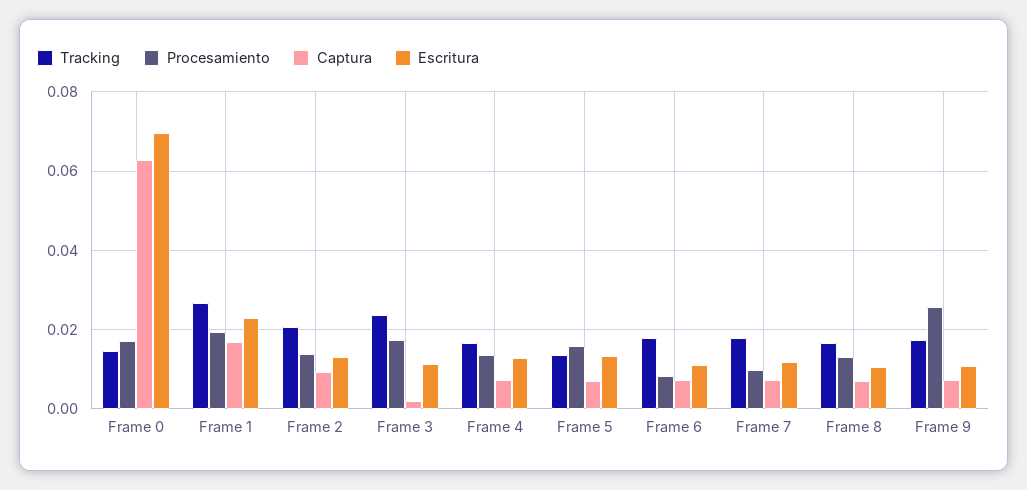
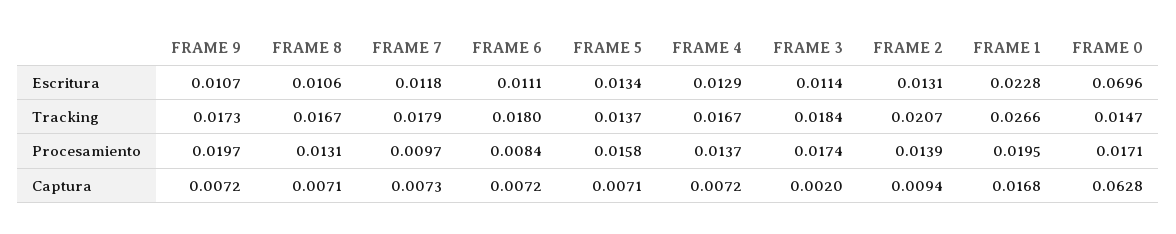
  {
    "Tracking": {
      "Frame 0": 0.0147,
      "Frame 1": 0.0266,
      "Frame 2": 0.0207,
-     "Frame 3": 0.024,
+     "Frame 3": 0.0184,
      "Frame 4": 0.0167,
      "Frame 5": 0.0137,
      "Frame 6": 0.018,
      "Frame 7": 0.0179,
      "Frame 8": 0.0167,
      "Frame 9": 0.0173
    },
    "Procesamiento": {
      "Frame 0": 0.0171,
      "Frame 1": 0.0195,
      "Frame 2": 0.0139,
      "Frame 3": 0.0174,
      "Frame 4": 0.0137,
      "Frame 5": 0.0158,
      "Frame 6": 0.0084,
      "Frame 7": 0.0097,
      "Frame 8": 0.0131,
-     "Frame 9": 0.026
+     "Frame 9": 0.0197
    },
    "Captura": {
      "Frame 0": 0.0628,
      "Frame 1": 0.0168,
      "Frame 2": 0.0094,
      "Frame 3": 0.002,
      "Frame 4": 0.0072,
      "Frame 5": 0.0071,
      "Frame 6": 0.0072,
      "Frame 7": 0.0073,
      "Frame 8": 0.0071,
      "Frame 9": 0.0072
    },
    "Escritura": {
      "Frame 0": 0.0696,
      "Frame 1": 0.0228,
      "Frame 2": 0.0131,
      "Frame 3": 0.0114,
      "Frame 4": 0.0129,
      "Frame 5": 0.0134,
      "Frame 6": 0.0111,
      "Frame 7": 0.0118,
      "Frame 8": 0.0106,
      "Frame 9": 0.0107
    }
  }

